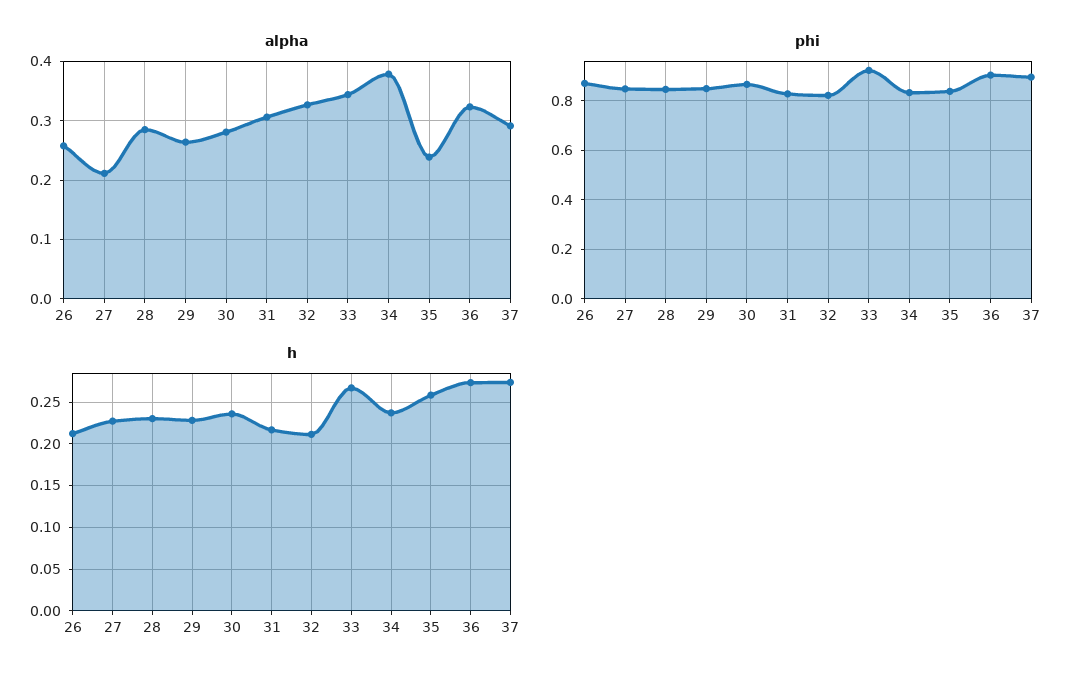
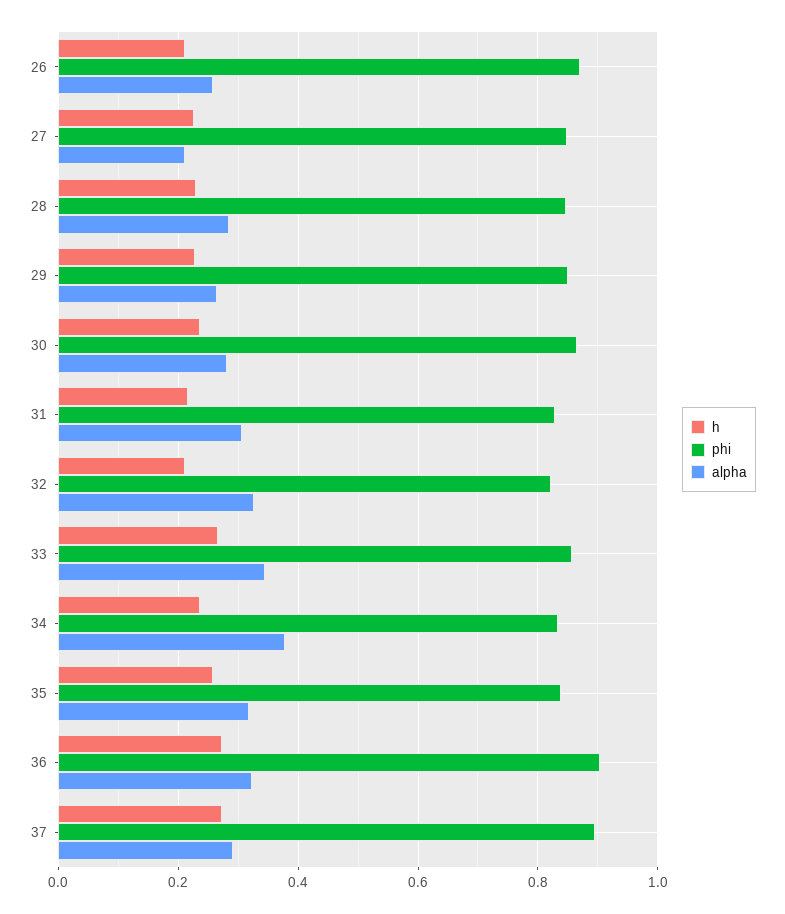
  {
    "alpha": {
      "26": 0.26,
      "27": 0.22,
      "28": 0.28,
      "29": 0.26,
      "30": 0.28,
      "31": 0.3,
      "32": 0.32,
      "33": 0.34,
      "34": 0.38,
-     "35": 0.24,
+     "35": 0.32,
      "36": 0.32,
      "37": 0.3
    },
    "phi": {
      "26": 0.88,
      "27": 0.84,
      "28": 0.84,
      "29": 0.84,
      "30": 0.86,
      "31": 0.82,
      "32": 0.82,
-     "33": 0.925,
+     "33": 0.86,
      "34": 0.84,
      "35": 0.84,
      "36": 0.9,
      "37": 0.9
    },
    "h": {
      "26": 0.21,
      "27": 0.23,
      "28": 0.23,
      "29": 0.23,
      "30": 0.24,
      "31": 0.22,
      "32": 0.21,
      "33": 0.27,
      "34": 0.24,
      "35": 0.26,
      "36": 0.27,
      "37": 0.27
    }
  }

